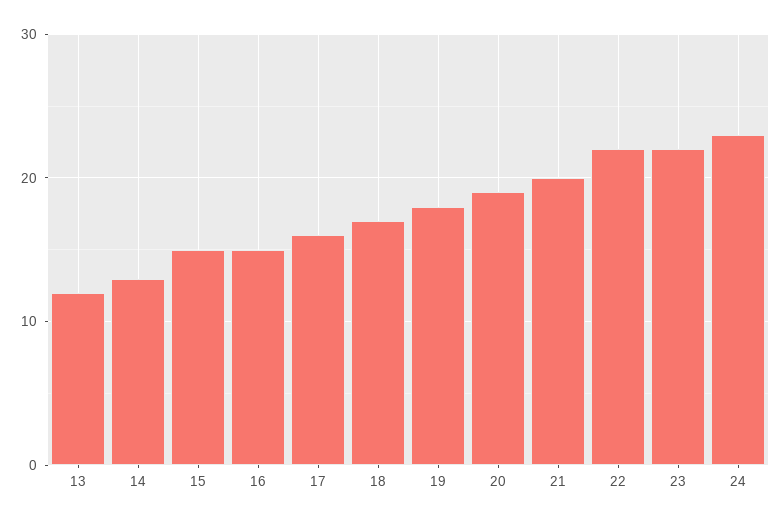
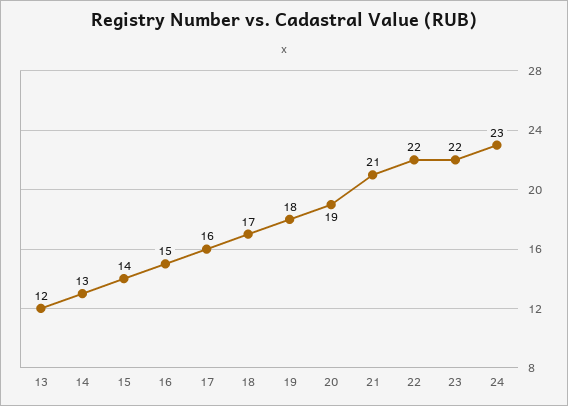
  {
    "13": 12,
    "14": 13,
-   "15": 15,
+   "15": 14,
    "16": 15,
    "17": 16,
    "18": 17,
    "19": 18,
    "20": 19,
-   "21": 20,
+   "21": 21,
    "22": 22,
    "23": 22,
    "24": 23
  }

